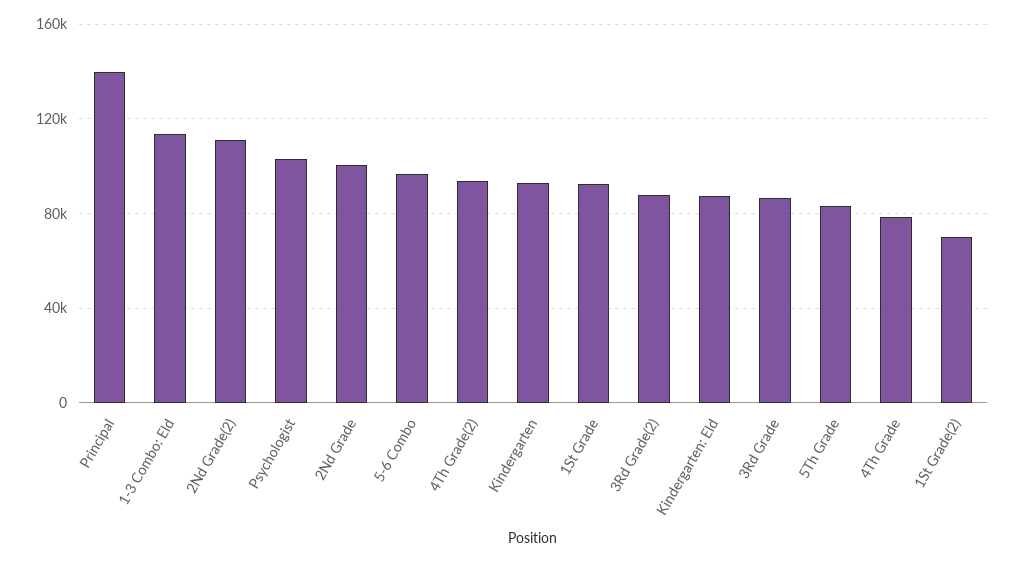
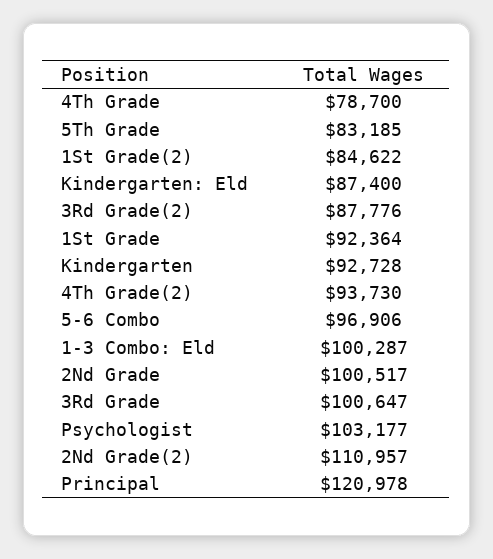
  {
-   "Principal": 140000,
+   "Principal": 120978,
-   "1-3 Combo: Eld": 115000,
+   "1-3 Combo: Eld": 100287,
    "2Nd Grade(2)": 110957,
    "Psychologist": 103177,
    "2Nd Grade": 100517,
    "5-6 Combo": 96906,
    "4Th Grade(2)": 93730,
    "Kindergarten": 92728,
    "1St Grade": 92364,
    "3Rd Grade(2)": 87776,
    "Kindergarten: Eld": 87400,
-   "3Rd Grade": 85000,
+   "3Rd Grade": 100647,
    "5Th Grade": 83185,
    "4Th Grade": 78700,
-   "1St Grade(2)": 70000
+   "1St Grade(2)": 84622
  }

